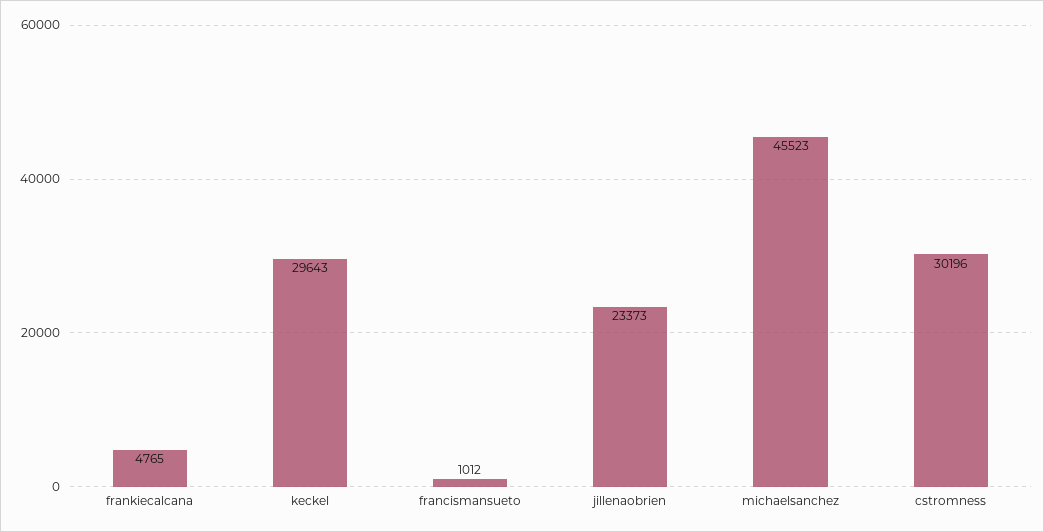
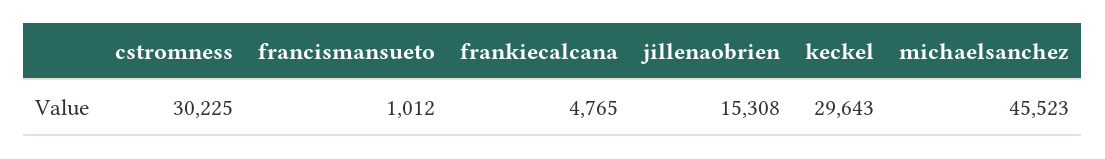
  {
    "frankiecalcana": 4765,
    "keckel": 29643,
    "francismansueto": 1012,
-   "jillenaobrien": 23373,
+   "jillenaobrien": 15308,
    "michaelsanchez": 45523,
-   "cstromness": 30196
+   "cstromness": 30225
  }

